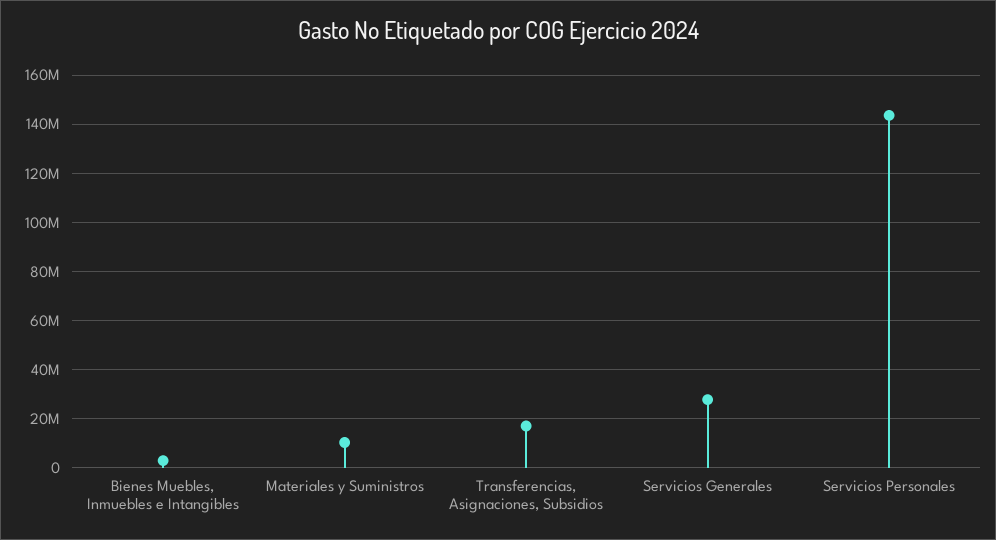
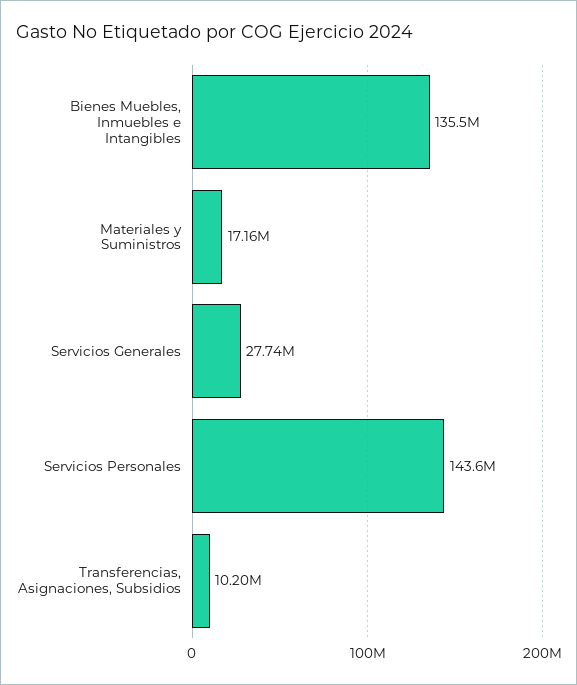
  {
-   "Bienes Muebles, Inmuebles e Intangibles": 2500000,
+   "Bienes Muebles, Inmuebles e Intangibles": 135500000,
-   "Materiales y Suministros": 10000000,
+   "Materiales y Suministros": 17160000,
-   "Transferencias, Asignaciones, Subsidios": 17500000,
+   "Transferencias, Asignaciones, Subsidios": 10200000,
    "Servicios Generales": 27740000,
    "Servicios Personales": 143600000
  }

